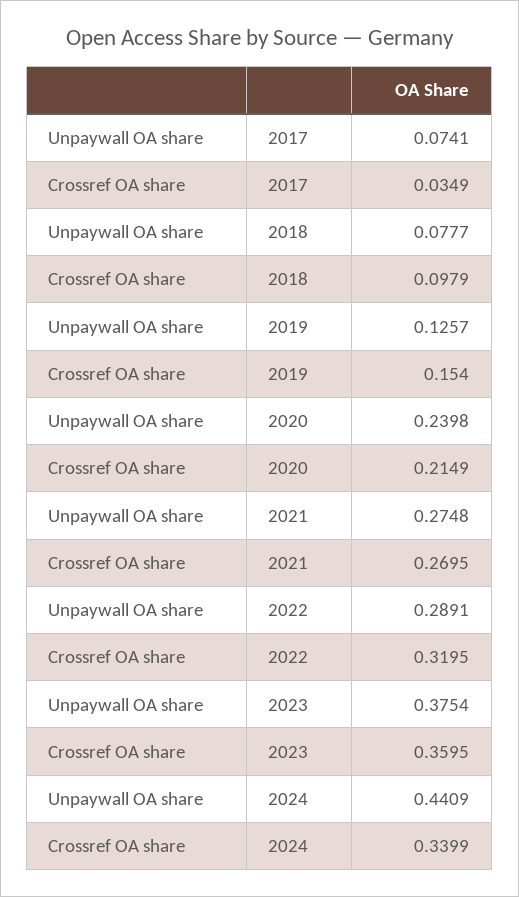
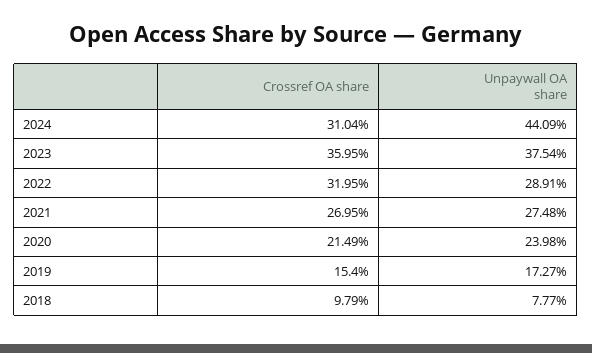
  {
    "Unpaywall OA share": {
-     "2017": 0.0741,
      "2018": 0.0777,
-     "2019": 0.1257,
+     "2019": 0.1727,
      "2020": 0.2398,
      "2021": 0.2748,
      "2022": 0.2891,
      "2023": 0.3754,
      "2024": 0.4409
    },
    "Crossref OA share": {
-     "2017": 0.0349,
      "2018": 0.0979,
      "2019": 0.154,
      "2020": 0.2149,
      "2021": 0.2695,
      "2022": 0.3195,
      "2023": 0.3595,
-     "2024": 0.3399
+     "2024": 0.3104
    }
  }

